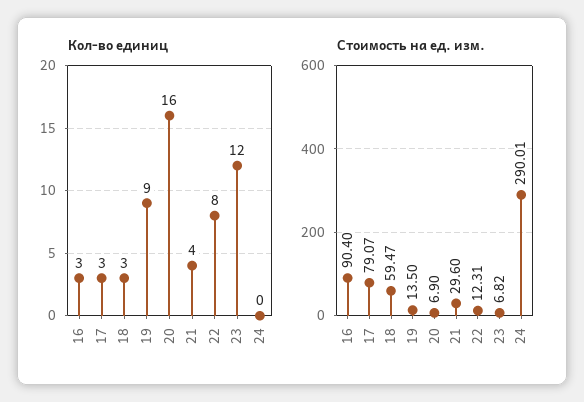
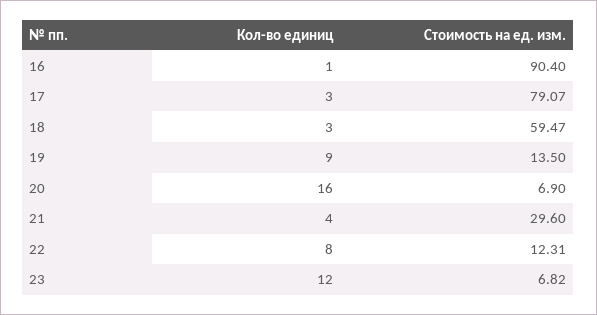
  {
    "Кол-во единиц": {
-     "16": 3,
+     "16": 1,
      "17": 3,
      "18": 3,
      "19": 9,
      "20": 16,
      "21": 4,
      "22": 8,
-     "23": 12,
+     "23": 12
-     "24": 0
    },
    "Стоимость на ед. изм.": {
      "16": 90.4,
      "17": 79.07,
      "18": 59.47,
      "19": 13.5,
      "20": 6.9,
      "21": 29.6,
      "22": 12.31,
-     "23": 6.82,
+     "23": 6.82
-     "24": 290.01
    }
  }

